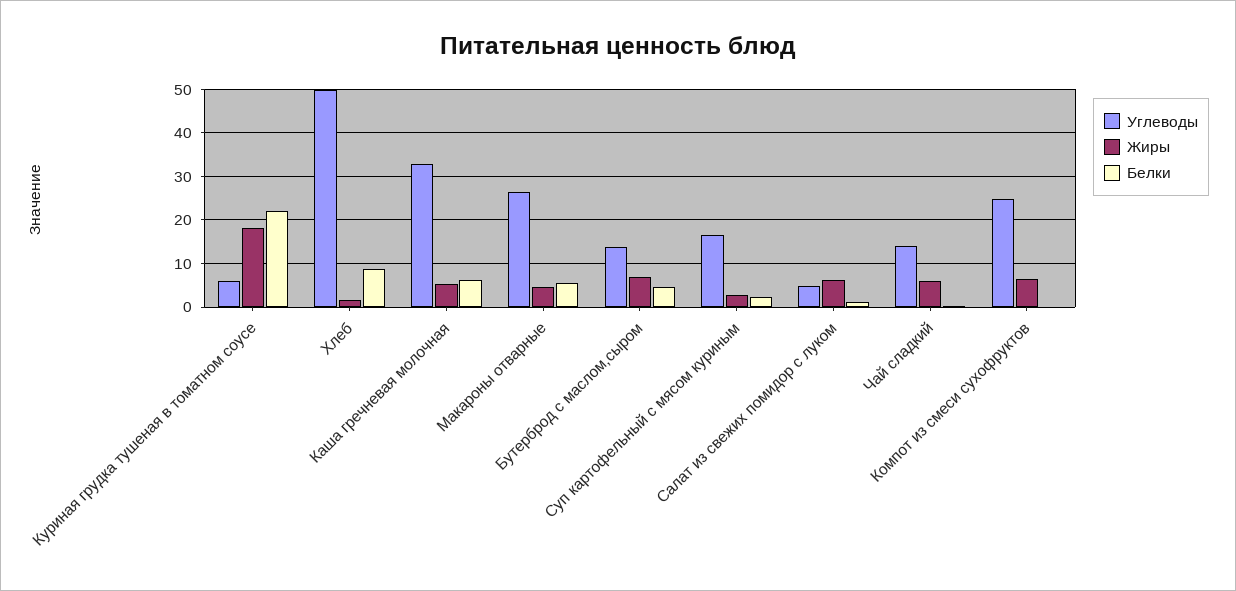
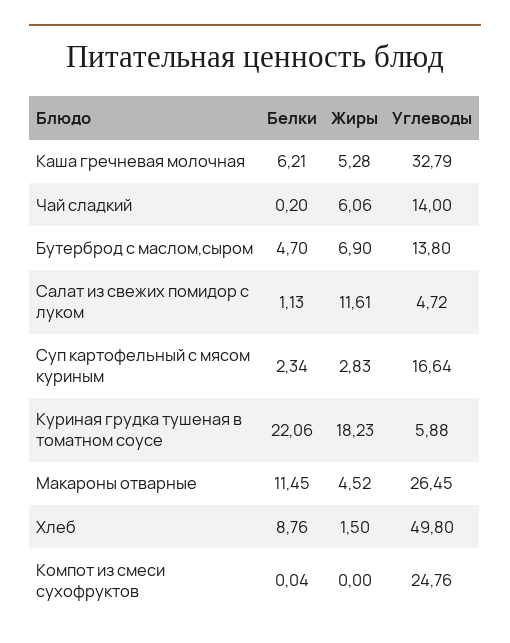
  {
    "Углеводы": {
      "Куриная грудка тушеная в томатном соусе": 5.88,
      "Хлеб": 49.8,
      "Каша гречневая молочная": 32.79,
      "Макароны отварные": 26.45,
      "Бутерброд с маслом,сыром": 13.8,
      "Суп картофельный с мясом куриным": 16.64,
      "Салат из свежих помидор с луком": 4.72,
      "Чай сладкий": 14,
      "Компот из смеси сухофруктов": 24.76
    },
    "Жиры": {
      "Куриная грудка тушеная в томатном соусе": 18.23,
      "Хлеб": 1.5,
      "Каша гречневая молочная": 5.28,
      "Макароны отварные": 4.52,
      "Бутерброд с маслом,сыром": 6.9,
      "Суп картофельный с мясом куриным": 2.83,
-     "Салат из свежих помидор с луком": 6,
+     "Салат из свежих помидор с луком": 11.61,
      "Чай сладкий": 6.06,
-     "Компот из смеси сухофруктов": 6
+     "Компот из смеси сухофруктов": 0
    },
    "Белки": {
      "Куриная грудка тушеная в томатном соусе": 22.06,
      "Хлеб": 8.76,
      "Каша гречневая молочная": 6.21,
-     "Макароны отварные": 6,
+     "Макароны отварные": 11.45,
      "Бутерброд с маслом,сыром": 4.7,
      "Суп картофельный с мясом куриным": 2.34,
      "Салат из свежих помидор с луком": 1.13,
      "Чай сладкий": 0.2,
      "Компот из смеси сухофруктов": 0.04
    }
  }

